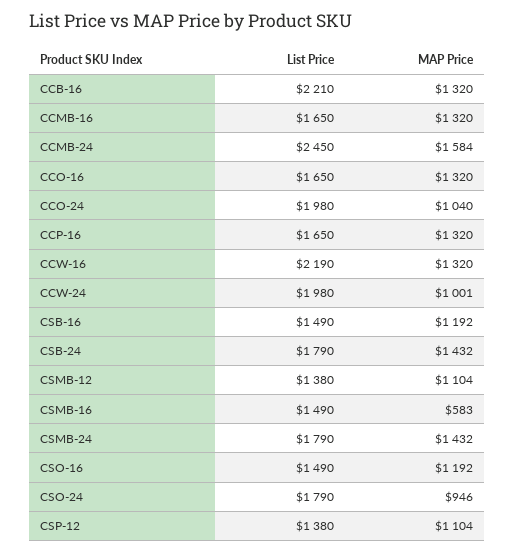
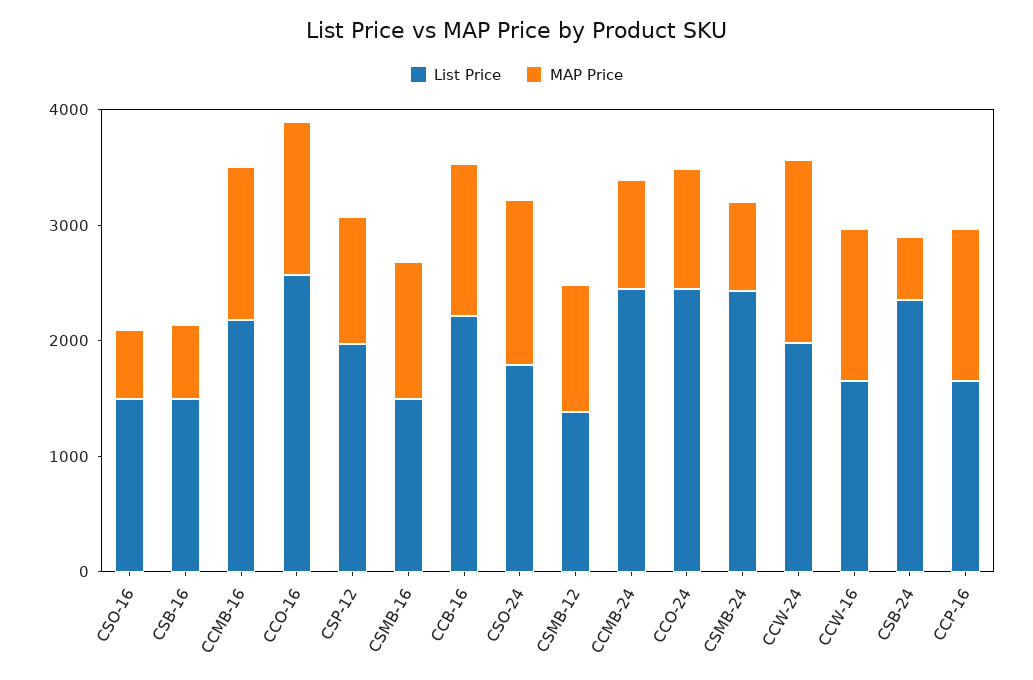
  {
    "List Price": {
      "CCB-16": 2210,
-     "CCMB-16": 1650,
+     "CCMB-16": 2200,
      "CCMB-24": 2450,
-     "CCO-16": 1650,
+     "CCO-16": 2600,
-     "CCO-24": 1980,
+     "CCO-24": 2400,
      "CCP-16": 1650,
-     "CCW-16": 2190,
+     "CCW-16": 1600,
      "CCW-24": 1980,
      "CSB-16": 1490,
-     "CSB-24": 1790,
+     "CSB-24": 2400,
      "CSMB-12": 1380,
      "CSMB-16": 1490,
-     "CSMB-24": 1790,
+     "CSMB-24": 2400,
      "CSO-16": 1490,
      "CSO-24": 1790,
-     "CSP-12": 1380
+     "CSP-12": 2000
    },
    "MAP Price": {
      "CCB-16": 1320,
      "CCMB-16": 1320,
-     "CCMB-24": 1584,
+     "CCMB-24": 1000,
      "CCO-16": 1320,
      "CCO-24": 1040,
      "CCP-16": 1320,
      "CCW-16": 1320,
-     "CCW-24": 1001,
+     "CCW-24": 1600,
-     "CSB-16": 1192,
+     "CSB-16": 600,
-     "CSB-24": 1432,
+     "CSB-24": 600,
      "CSMB-12": 1104,
-     "CSMB-16": 583,
+     "CSMB-16": 1200,
-     "CSMB-24": 1432,
+     "CSMB-24": 800,
-     "CSO-16": 1192,
+     "CSO-16": 600,
-     "CSO-24": 946,
+     "CSO-24": 1400,
      "CSP-12": 1104
    }
  }

